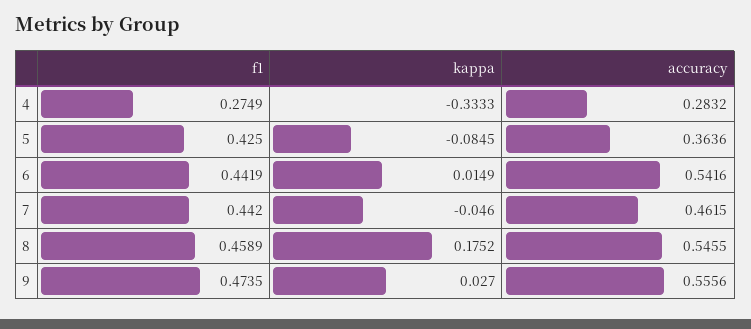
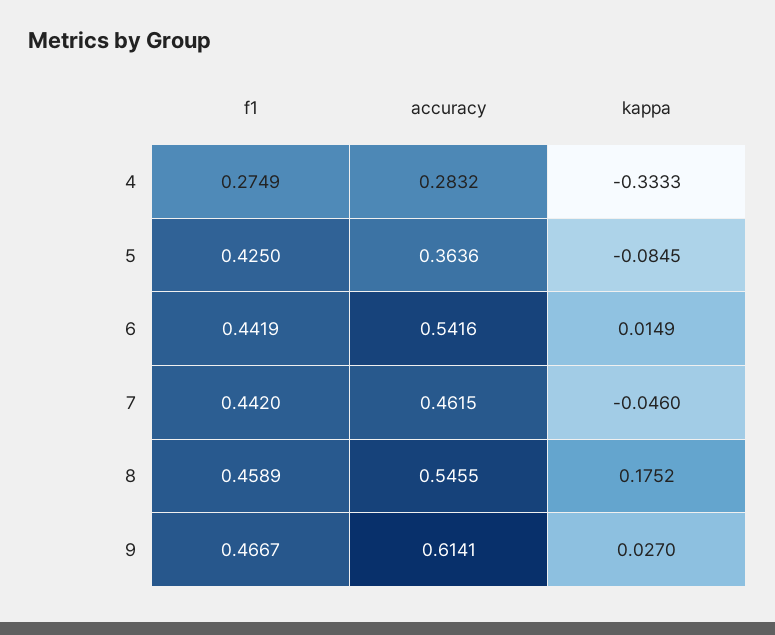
  {
    "f1": {
      "4": 0.2749,
      "5": 0.425,
      "6": 0.4419,
      "7": 0.442,
      "8": 0.4589,
-     "9": 0.4735
+     "9": 0.4667
    },
    "kappa": {
      "4": -0.3333,
      "5": -0.0845,
      "6": 0.0149,
      "7": -0.046,
      "8": 0.1752,
      "9": 0.027
    },
    "accuracy": {
      "4": 0.2832,
      "5": 0.3636,
      "6": 0.5416,
      "7": 0.4615,
      "8": 0.5455,
-     "9": 0.5556
+     "9": 0.6141
    }
  }

